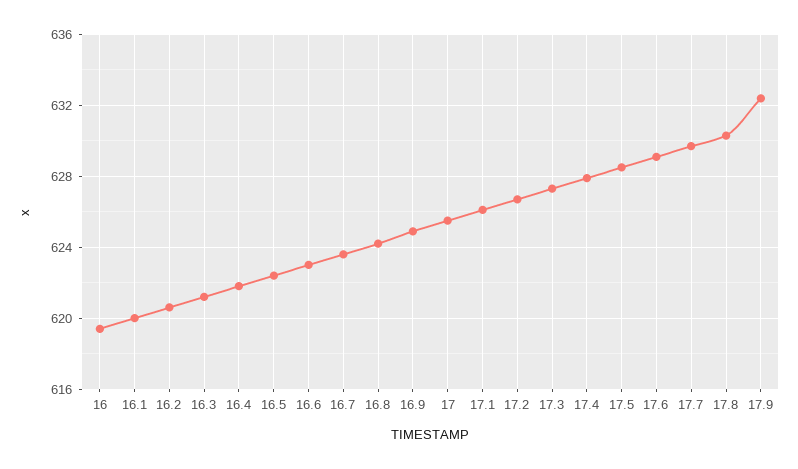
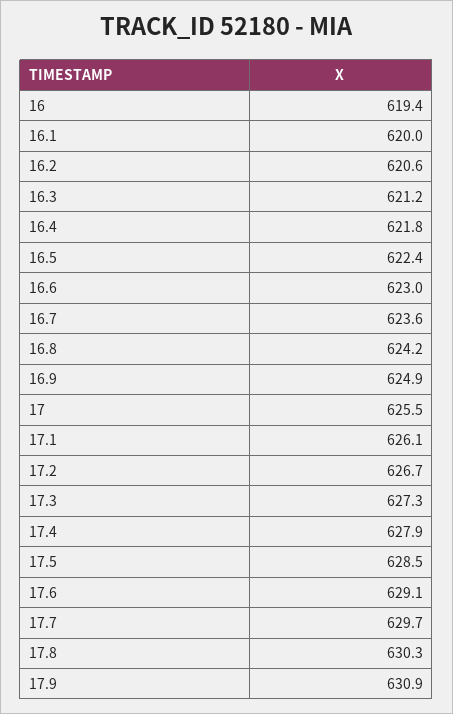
  {
    "16": 619.4,
    "16.1": 620,
    "16.2": 620.6,
    "16.3": 621.2,
    "16.4": 621.8,
    "16.5": 622.4,
    "16.6": 623,
    "16.7": 623.6,
    "16.8": 624.2,
    "16.9": 624.9,
    "17": 625.5,
    "17.1": 626.1,
    "17.2": 626.7,
    "17.3": 627.3,
    "17.4": 627.9,
    "17.5": 628.5,
    "17.6": 629.1,
    "17.7": 629.7,
    "17.8": 630.3,
-   "17.9": 632.5
+   "17.9": 630.9
  }

